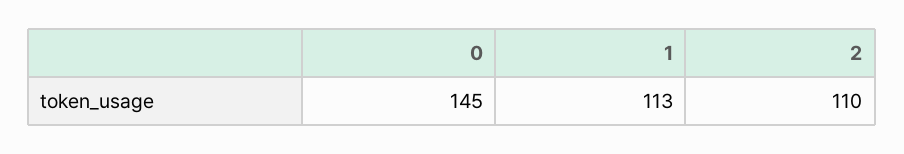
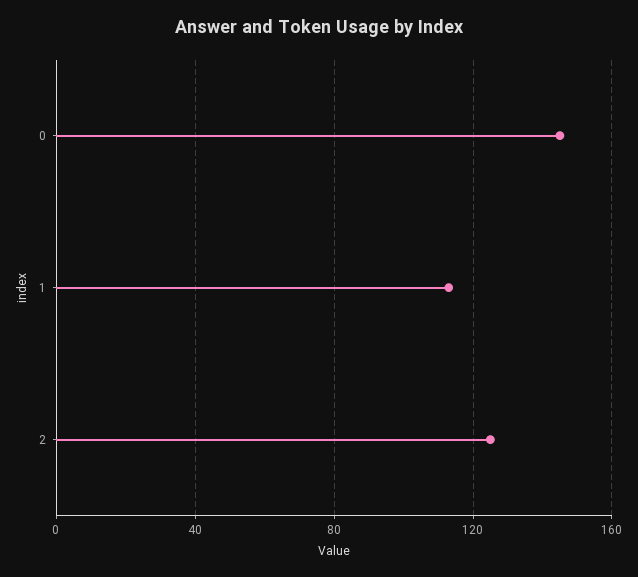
  {
    "0": 145,
    "1": 113,
-   "2": 110
+   "2": 125
  }

